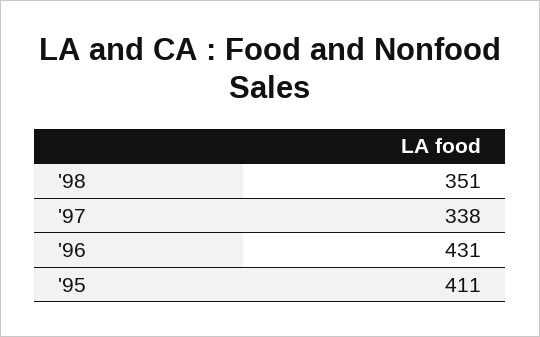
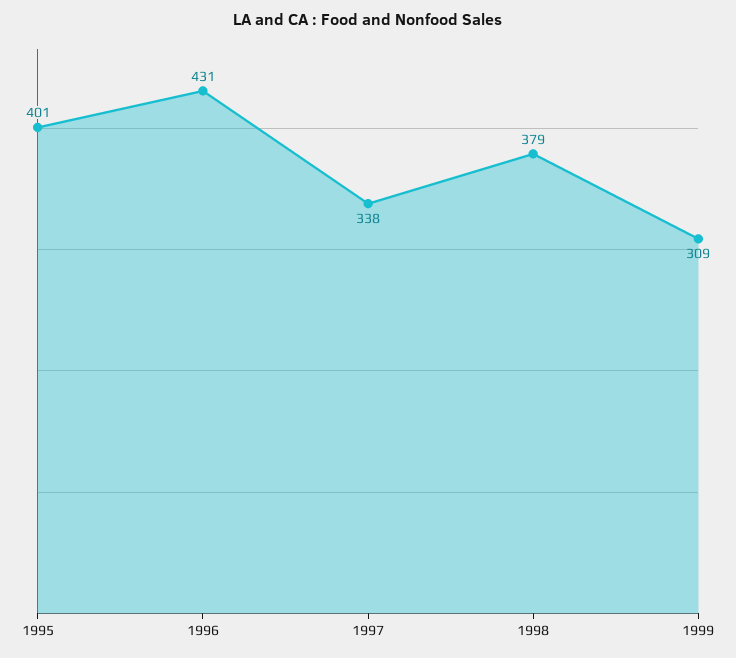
  {
-   "'98": 351,
+   "'98": 379,
    "'97": 338,
    "'96": 431,
-   "'95": 411
+   "'95": 401,
+   "1999": 309
  }

